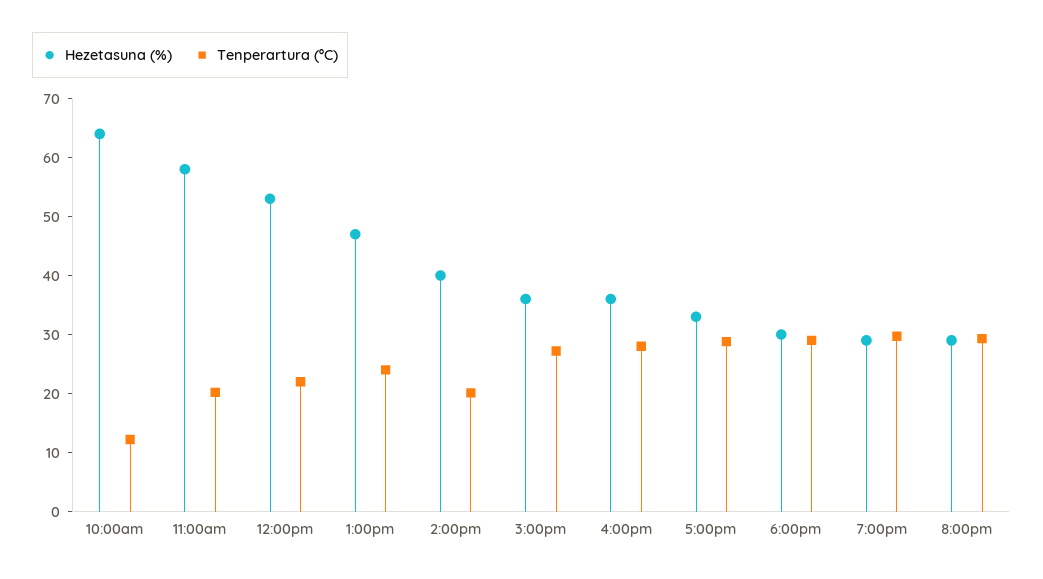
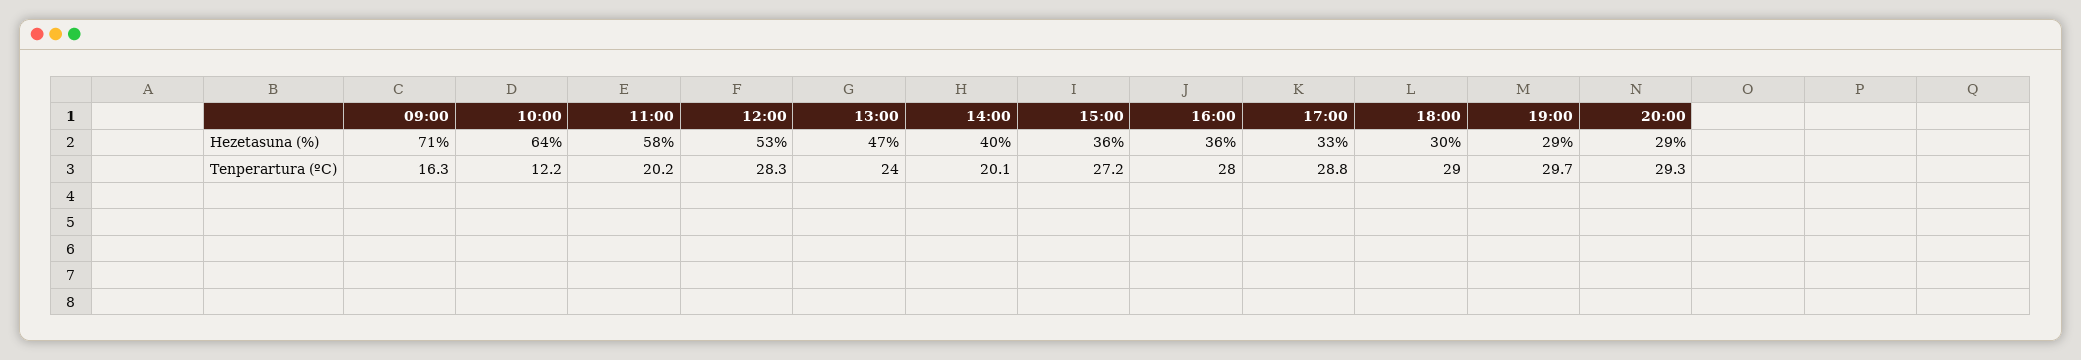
  {
    "Hezetasuna (%)": {
      "10:00am": 64,
      "11:00am": 58,
      "12:00pm": 53,
      "1:00pm": 47,
      "2:00pm": 40,
      "3:00pm": 36,
      "4:00pm": 36,
      "5:00pm": 33,
      "6:00pm": 30,
      "7:00pm": 29,
-     "8:00pm": 29
+     "8:00pm": 29,
+     "09:00": 71
    },
    "Tenperartura (ºC)": {
      "10:00am": 12.2,
      "11:00am": 20.2,
-     "12:00pm": 22,
+     "12:00pm": 28.3,
      "1:00pm": 24,
      "2:00pm": 20.1,
      "3:00pm": 27.2,
      "4:00pm": 28,
      "5:00pm": 28.8,
      "6:00pm": 29,
      "7:00pm": 29.7,
-     "8:00pm": 29.3
+     "8:00pm": 29.3,
+     "09:00": 16.3
    }
  }

